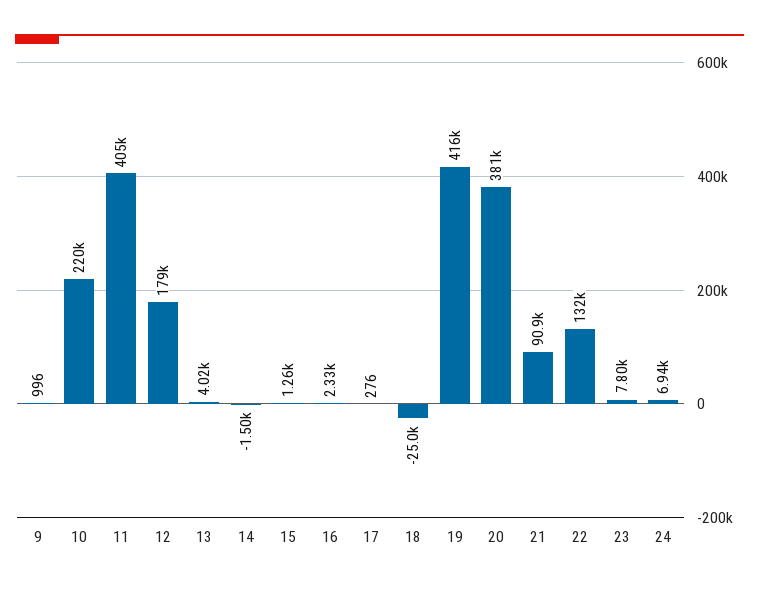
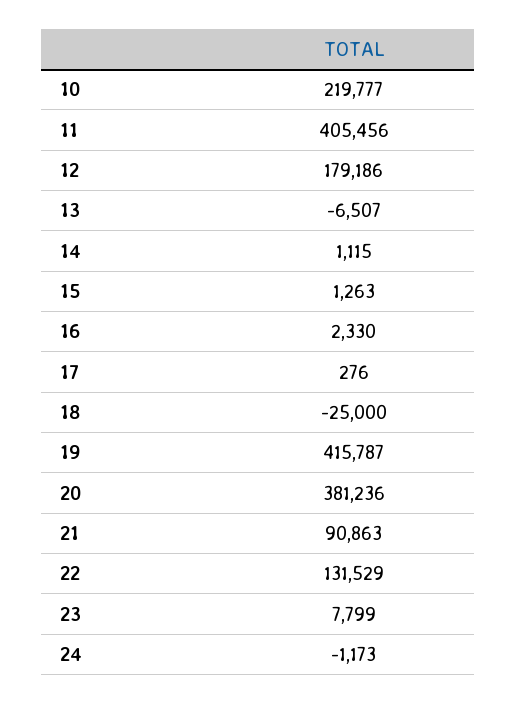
  {
-   "9": 996,
    "10": 219777,
    "11": 405456,
    "12": 179186,
-   "13": 4020,
+   "13": -6507,
-   "14": -1500,
+   "14": 1115,
    "15": 1263,
    "16": 2330,
    "17": 276,
    "18": -25000,
    "19": 415787,
    "20": 381236,
    "21": 90863,
    "22": 131529,
    "23": 7799,
-   "24": 6940
+   "24": -1173
  }

